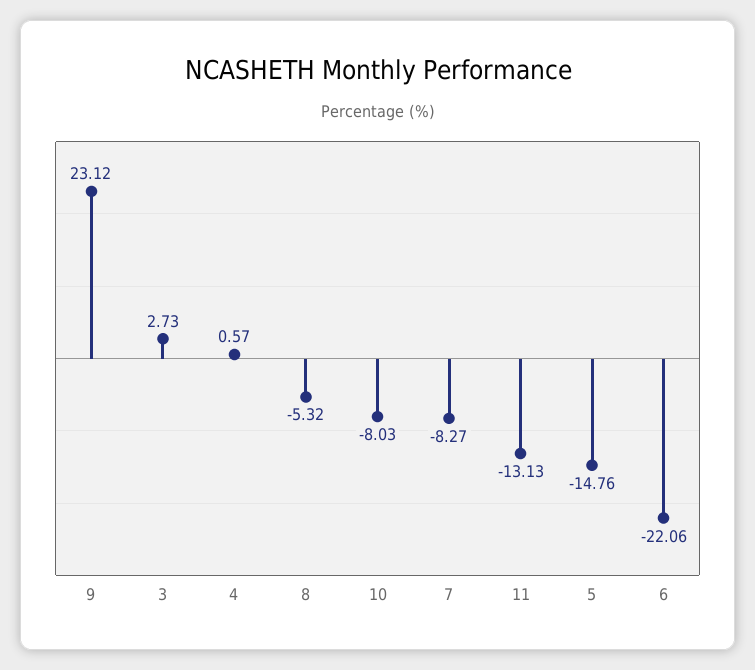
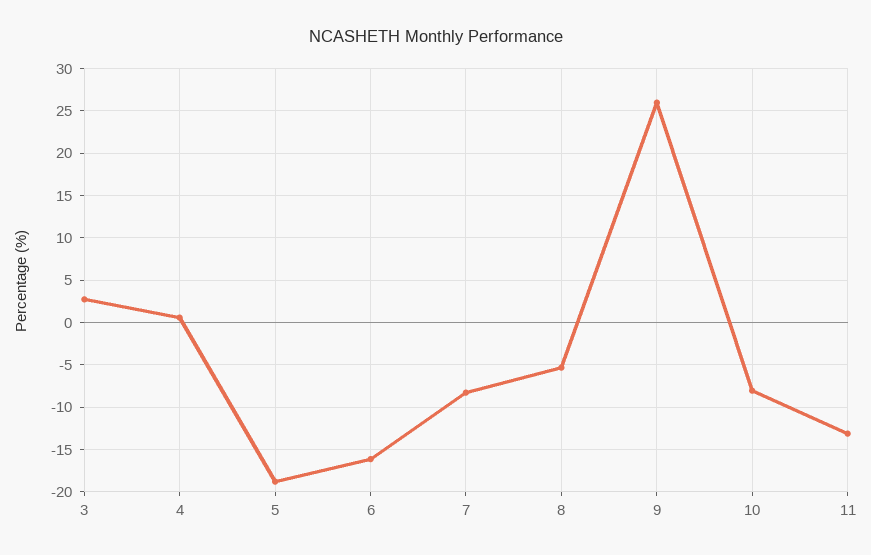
  {
-   "9": 23.12,
+   "9": 26,
    "3": 2.73,
    "4": 0.57,
    "8": -5.32,
    "10": -8.03,
    "7": -8.27,
    "11": -13.13,
-   "5": -14.76,
+   "5": -19,
-   "6": -22.06
+   "6": -16
  }

